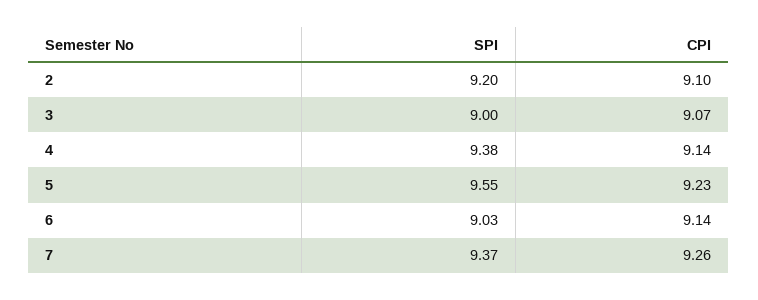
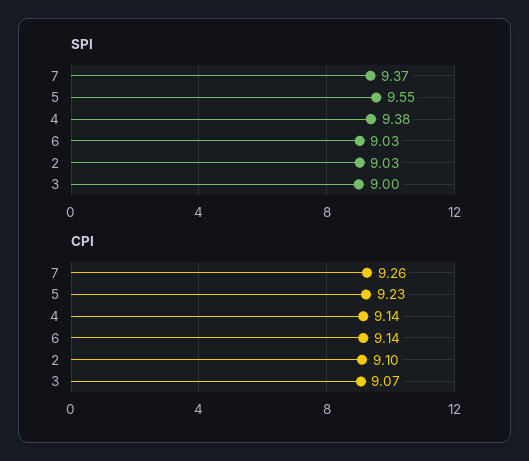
  {
    "SPI": {
-     "2": 9.2,
+     "2": 9.03,
      "3": 9,
      "4": 9.38,
      "5": 9.55,
      "6": 9.03,
      "7": 9.37
    },
    "CPI": {
      "2": 9.1,
      "3": 9.07,
      "4": 9.14,
      "5": 9.23,
      "6": 9.14,
      "7": 9.26
    }
  }

